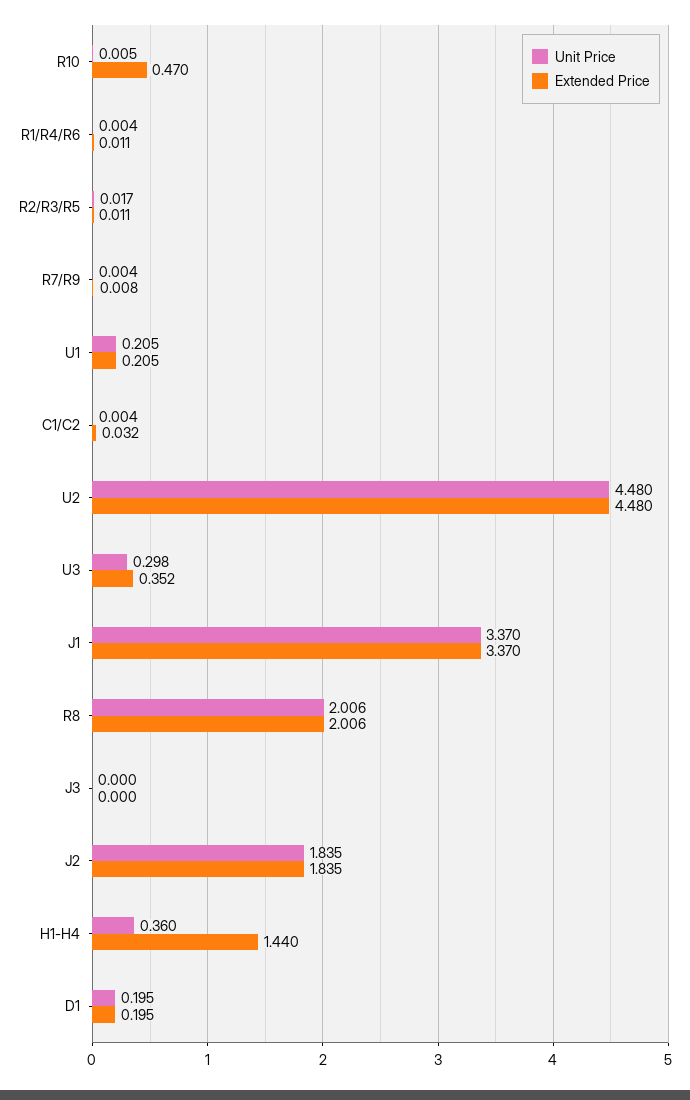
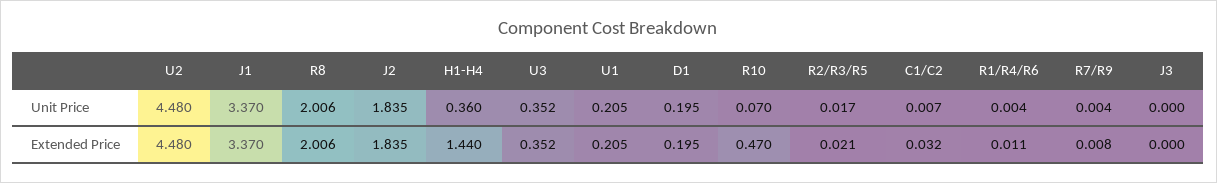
  {
    "Unit Price": {
-     "R10": 0.005,
+     "R10": 0.07,
      "R1/R4/R6": 0.004,
      "R2/R3/R5": 0.017,
      "R7/R9": 0.004,
      "U1": 0.205,
-     "C1/C2": 0.004,
+     "C1/C2": 0.007,
      "U2": 4.48,
-     "U3": 0.298,
+     "U3": 0.352,
      "J1": 3.37,
      "R8": 2.006,
      "J3": 0,
      "J2": 1.835,
      "H1-H4": 0.36,
      "D1": 0.195
    },
    "Extended Price": {
      "R10": 0.47,
      "R1/R4/R6": 0.011,
-     "R2/R3/R5": 0.011,
+     "R2/R3/R5": 0.021,
      "R7/R9": 0.008,
      "U1": 0.205,
      "C1/C2": 0.032,
      "U2": 4.48,
      "U3": 0.352,
      "J1": 3.37,
      "R8": 2.006,
      "J3": 0,
      "J2": 1.835,
      "H1-H4": 1.44,
      "D1": 0.195
    }
  }

